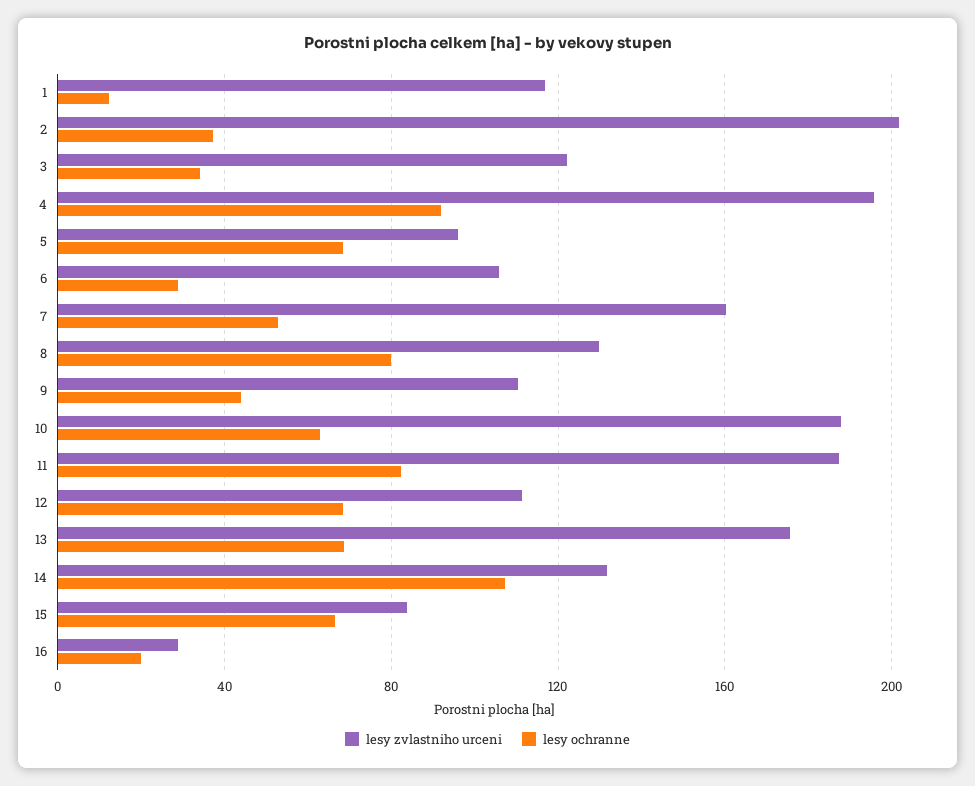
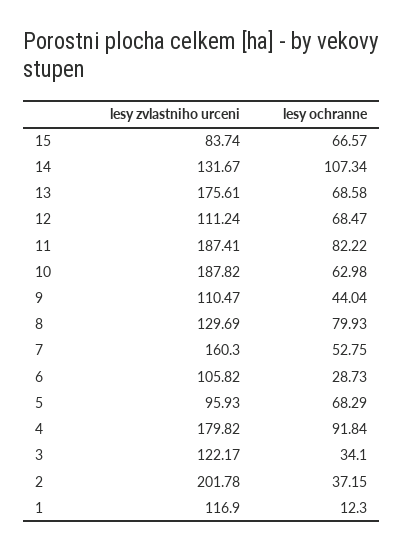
  {
    "lesy zvlastniho urceni": {
      "1": 116.9,
      "2": 201.78,
      "3": 122.17,
-     "4": 195,
+     "4": 179.82,
      "5": 95.93,
      "6": 105.82,
      "7": 160.3,
      "8": 129.69,
      "9": 110.47,
      "10": 187.82,
      "11": 187.41,
      "12": 111.24,
      "13": 175.61,
      "14": 131.67,
-     "15": 83.74,
+     "15": 83.74
-     "16": 30
    },
    "lesy ochranne": {
      "1": 12.3,
      "2": 37.15,
      "3": 34.1,
      "4": 91.84,
      "5": 68.29,
      "6": 28.73,
      "7": 52.75,
      "8": 79.93,
      "9": 44.04,
      "10": 62.98,
      "11": 82.22,
      "12": 68.47,
      "13": 68.58,
      "14": 107.34,
-     "15": 66.57,
+     "15": 66.57
-     "16": 20
    }
  }

